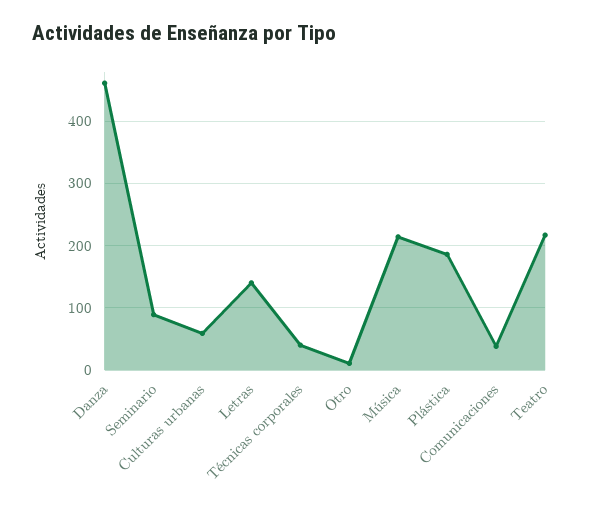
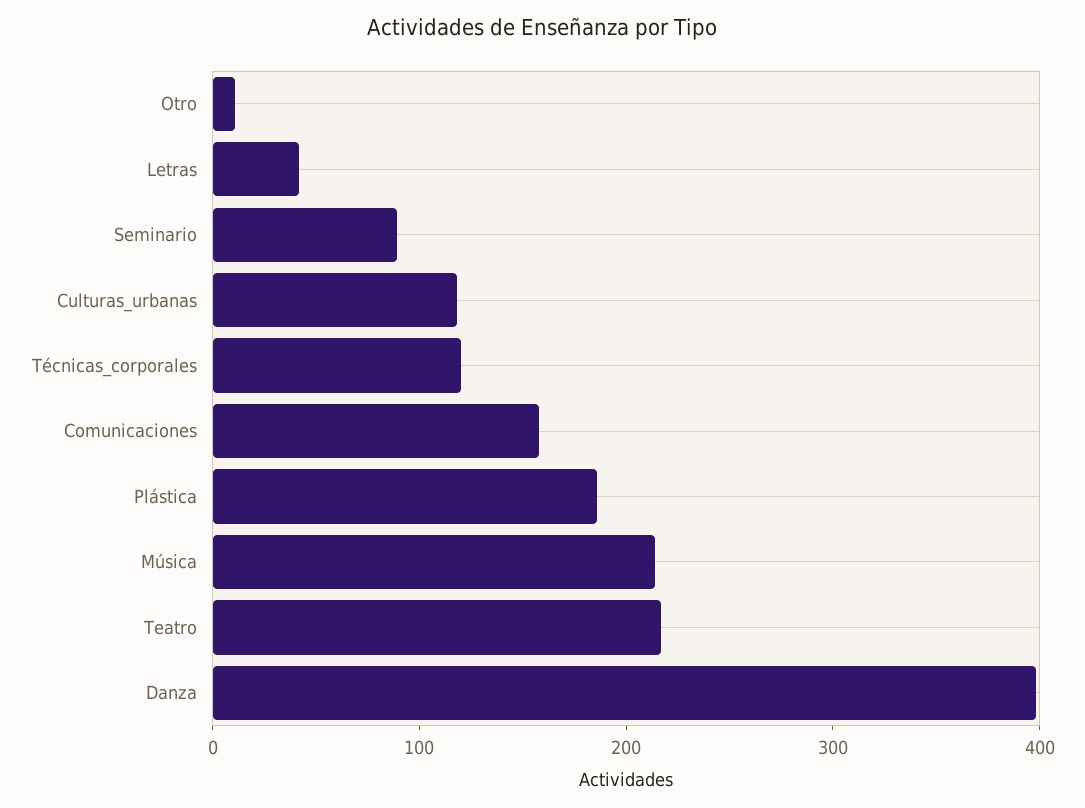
  {
-   "Danza": 460,
+   "Danza": 400,
    "Seminario": 90,
-   "Culturas urbanas": 60,
+   "Culturas urbanas": 120,
-   "Letras": 140,
+   "Letras": 40,
-   "Técnicas corporales": 40,
+   "Técnicas corporales": 120,
    "Otro": 10,
    "Música": 210,
    "Plástica": 190,
-   "Comunicaciones": 40,
+   "Comunicaciones": 160,
    "Teatro": 220
  }

